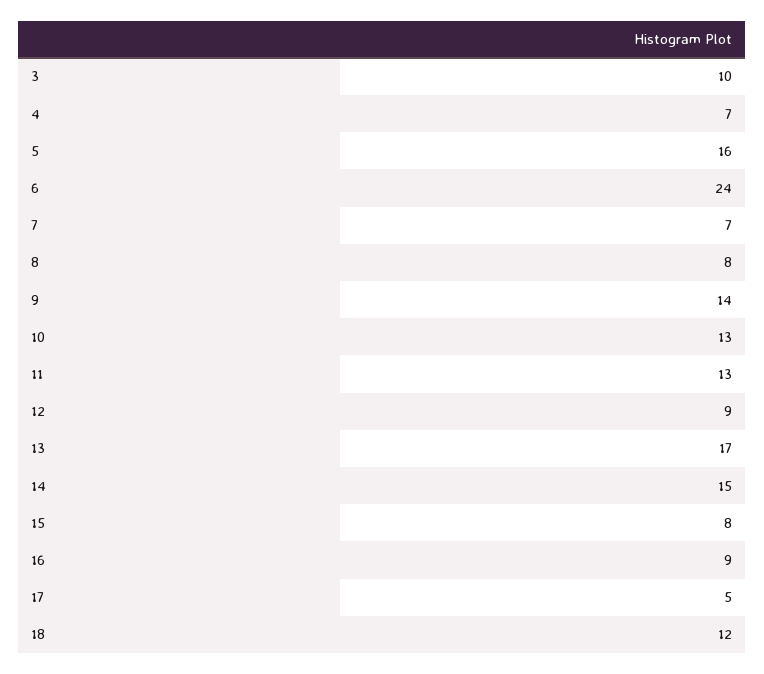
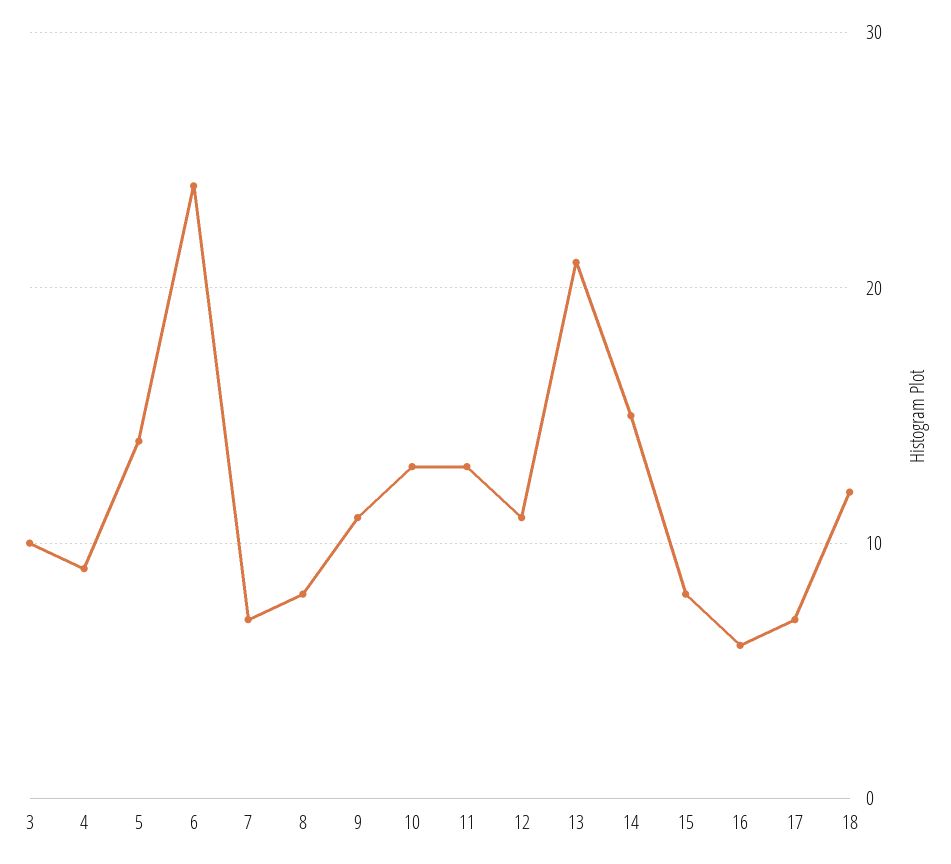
  {
    "3": 10,
-   "4": 7,
+   "4": 9,
-   "5": 16,
+   "5": 14,
    "6": 24,
    "7": 7,
    "8": 8,
-   "9": 14,
+   "9": 11,
    "10": 13,
    "11": 13,
-   "12": 9,
+   "12": 11,
-   "13": 17,
+   "13": 21,
    "14": 15,
    "15": 8,
-   "16": 9,
+   "16": 6,
-   "17": 5,
+   "17": 7,
    "18": 12
  }

